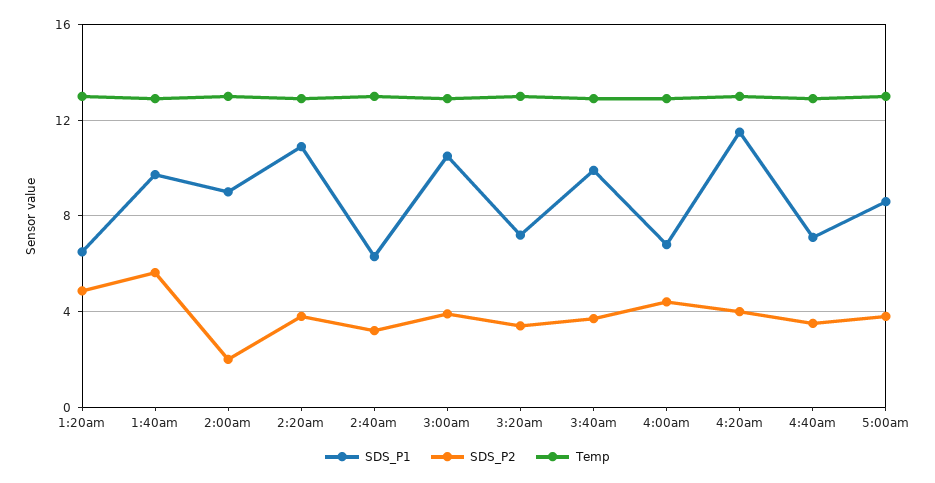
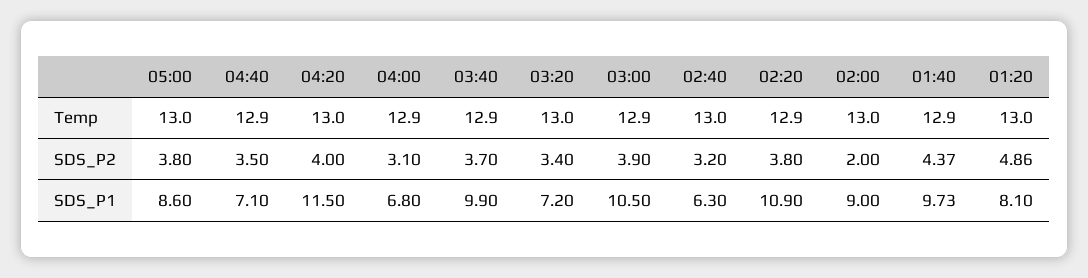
  {
    "SDS_P1": {
-     "1:20am": 6.5,
+     "1:20am": 8.1,
      "1:40am": 9.73,
      "2:00am": 9,
      "2:20am": 10.9,
      "2:40am": 6.3,
      "3:00am": 10.5,
      "3:20am": 7.2,
      "3:40am": 9.9,
      "4:00am": 6.8,
      "4:20am": 11.5,
      "4:40am": 7.1,
      "5:00am": 8.6
    },
    "SDS_P2": {
      "1:20am": 4.86,
-     "1:40am": 5.5,
+     "1:40am": 4.37,
      "2:00am": 2,
      "2:20am": 3.8,
      "2:40am": 3.2,
      "3:00am": 3.9,
      "3:20am": 3.4,
      "3:40am": 3.7,
-     "4:00am": 4.5,
+     "4:00am": 3.1,
      "4:20am": 4,
      "4:40am": 3.5,
      "5:00am": 3.8
    },
    "Temp": {
      "1:20am": 13,
      "1:40am": 12.9,
      "2:00am": 13,
      "2:20am": 12.9,
      "2:40am": 13,
      "3:00am": 12.9,
      "3:20am": 13,
      "3:40am": 12.9,
      "4:00am": 12.9,
      "4:20am": 13,
      "4:40am": 12.9,
      "5:00am": 13
    }
  }

